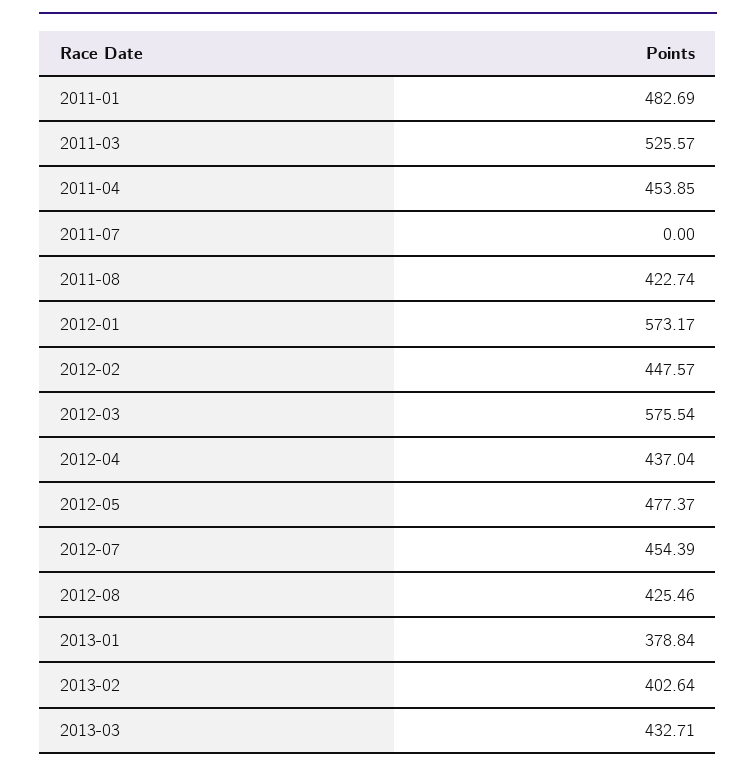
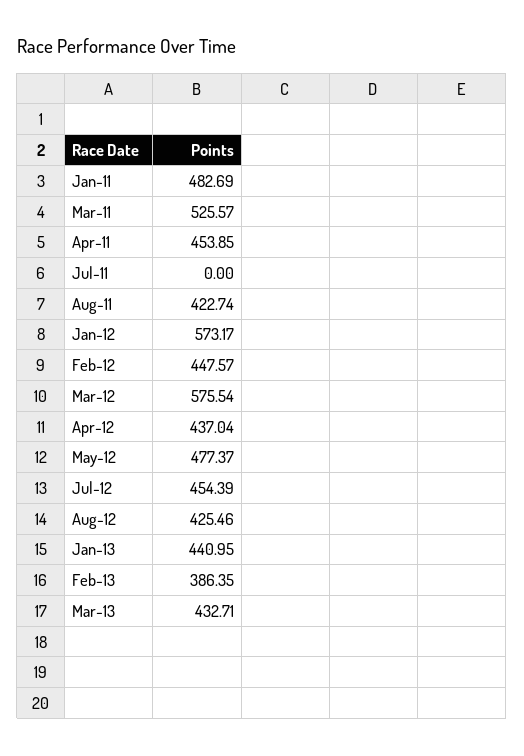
  {
    "2011-01": 482.69,
    "2011-03": 525.57,
    "2011-04": 453.85,
    "2011-07": 0,
    "2011-08": 422.74,
    "2012-01": 573.17,
    "2012-02": 447.57,
    "2012-03": 575.54,
    "2012-04": 437.04,
    "2012-05": 477.37,
    "2012-07": 454.39,
    "2012-08": 425.46,
-   "2013-01": 378.84,
+   "2013-01": 440.95,
-   "2013-02": 402.64,
+   "2013-02": 386.35,
    "2013-03": 432.71
  }

